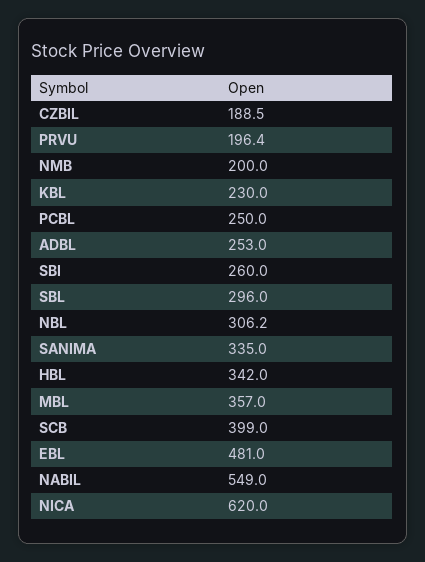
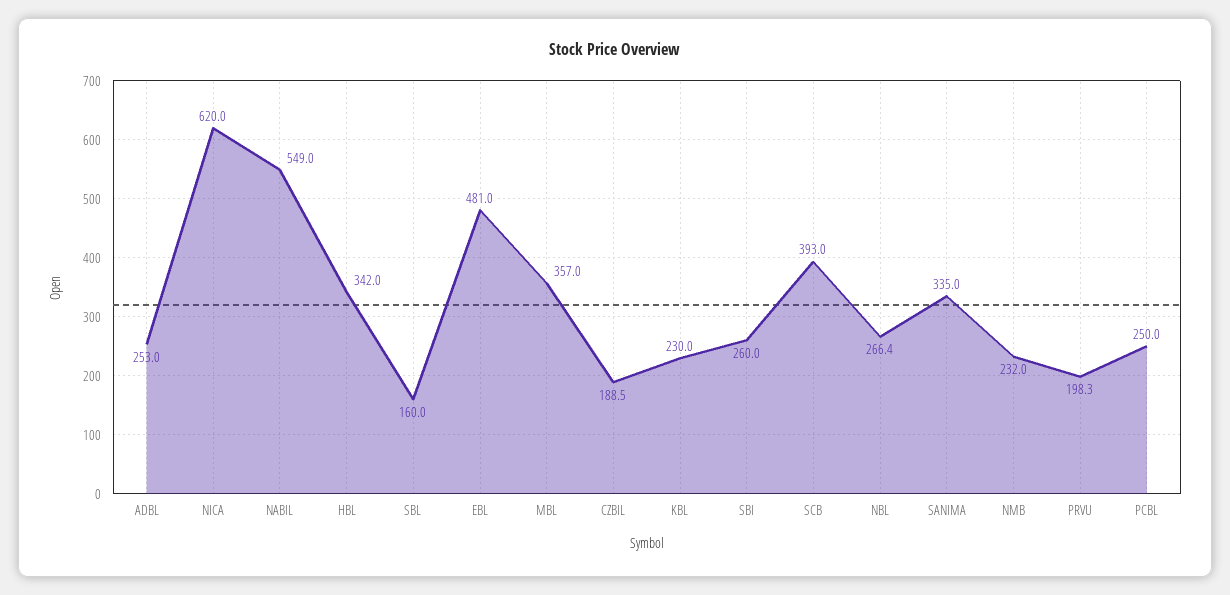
  {
    "CZBIL": 188.5,
-   "PRVU": 196.4,
+   "PRVU": 198.3,
-   "NMB": 200,
+   "NMB": 232,
    "KBL": 230,
    "PCBL": 250,
    "ADBL": 253,
    "SBI": 260,
-   "SBL": 296,
+   "SBL": 160,
-   "NBL": 306.2,
+   "NBL": 266.4,
    "SANIMA": 335,
    "HBL": 342,
    "MBL": 357,
-   "SCB": 399,
+   "SCB": 393,
    "EBL": 481,
    "NABIL": 549,
    "NICA": 620
  }

